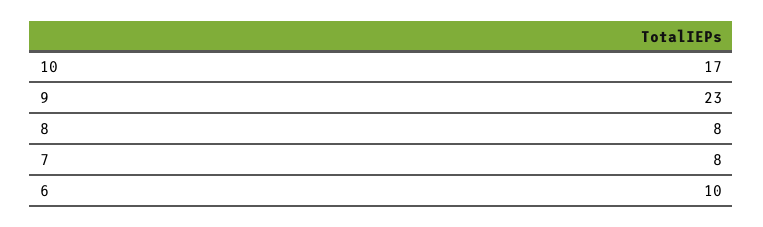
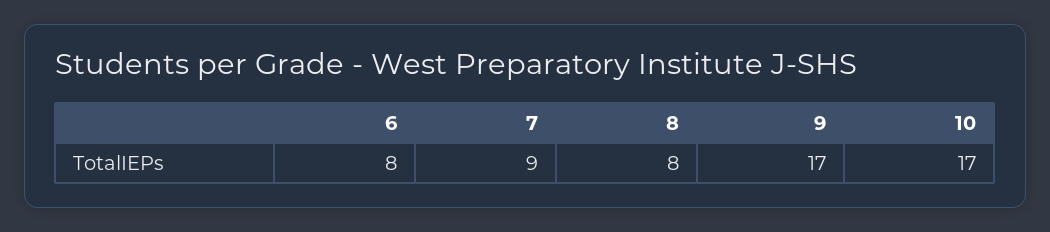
  {
    "10": 17,
-   "9": 23,
+   "9": 17,
    "8": 8,
-   "7": 8,
+   "7": 9,
-   "6": 10
+   "6": 8
  }

